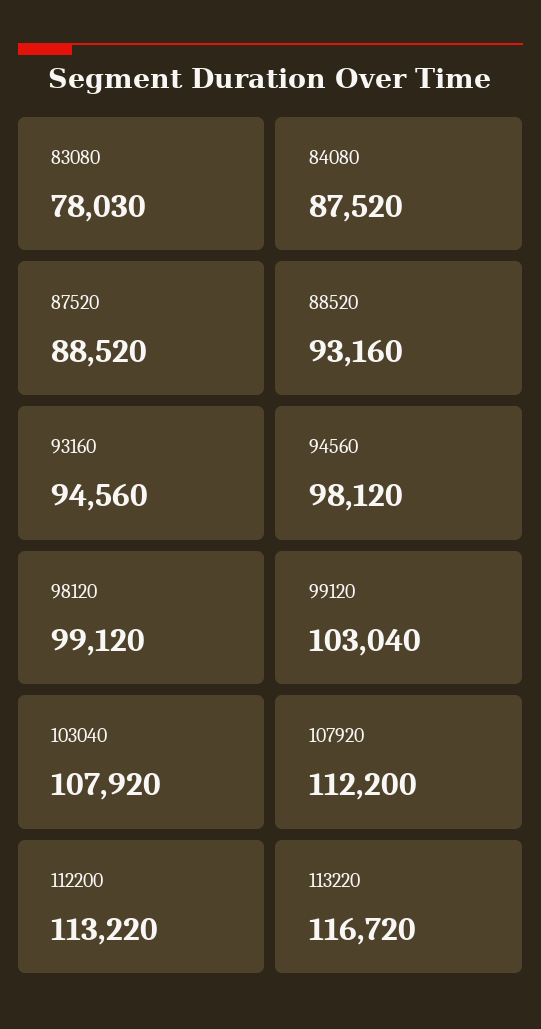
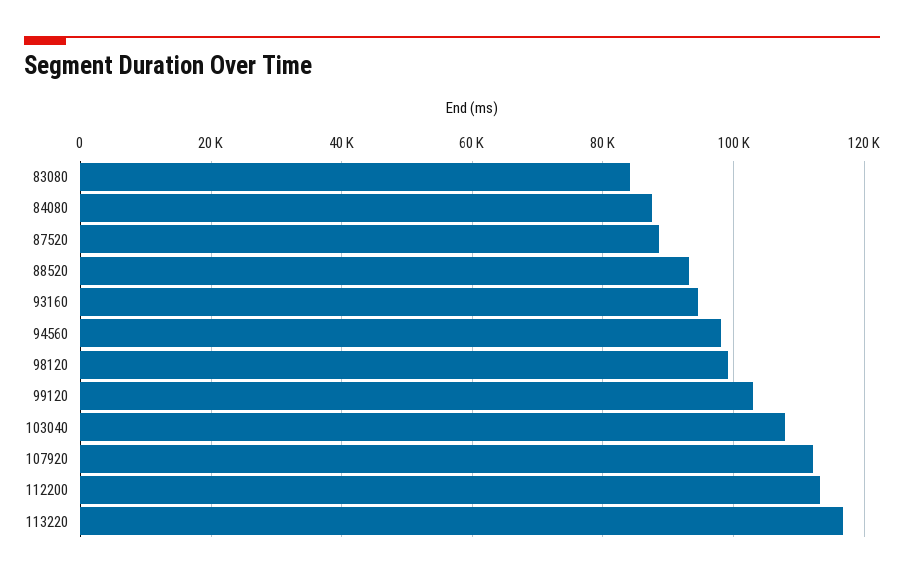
  {
-   "83080": 78030,
+   "83080": 84000,
    "84080": 87520,
    "87520": 88520,
    "88520": 93160,
    "93160": 94560,
    "94560": 98120,
    "98120": 99120,
    "99120": 103040,
    "103040": 107920,
    "107920": 112200,
    "112200": 113220,
    "113220": 116720
  }

